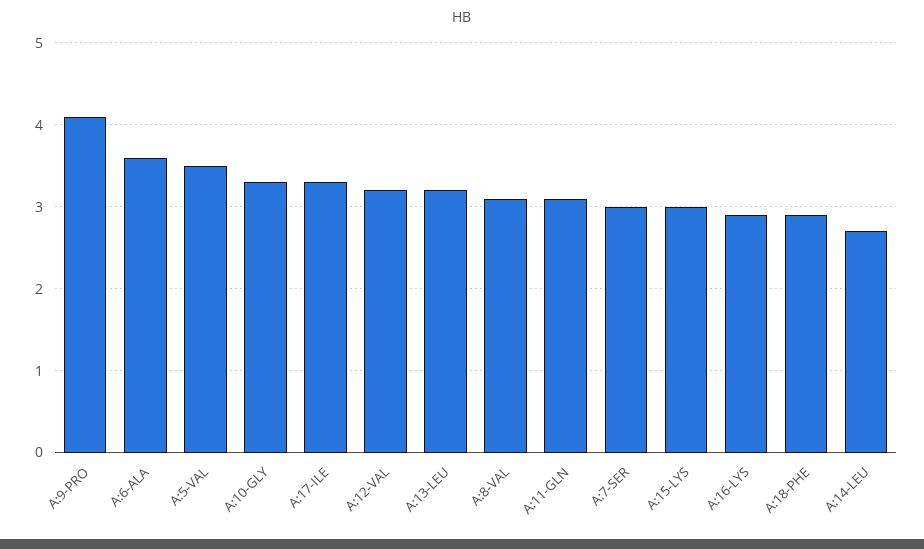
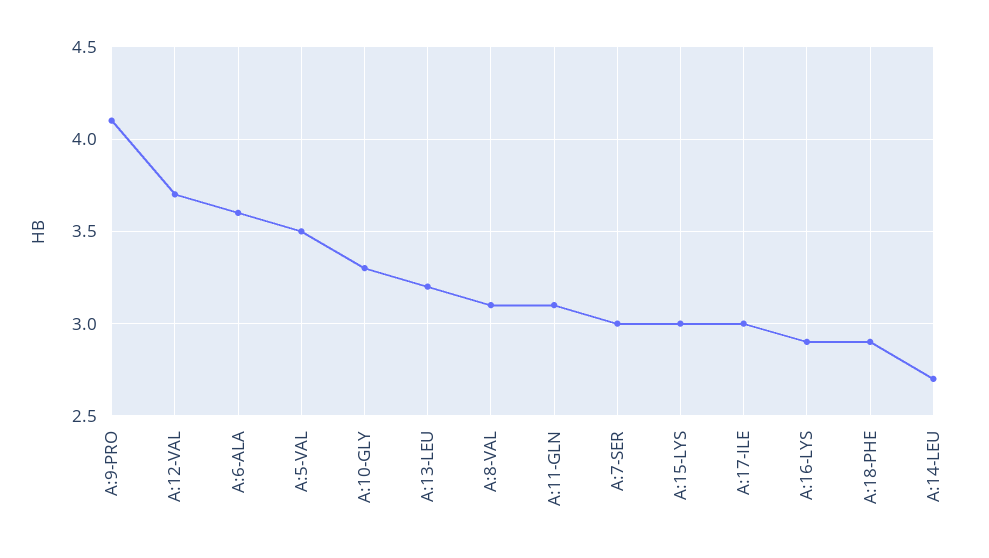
  {
    "A:9-PRO": 4.1,
    "A:6-ALA": 3.6,
    "A:5-VAL": 3.5,
    "A:10-GLY": 3.3,
-   "A:17-ILE": 3.3,
+   "A:17-ILE": 3,
-   "A:12-VAL": 3.2,
+   "A:12-VAL": 3.7,
    "A:13-LEU": 3.2,
    "A:8-VAL": 3.1,
    "A:11-GLN": 3.1,
    "A:7-SER": 3,
    "A:15-LYS": 3,
    "A:16-LYS": 2.9,
    "A:18-PHE": 2.9,
    "A:14-LEU": 2.7
  }

